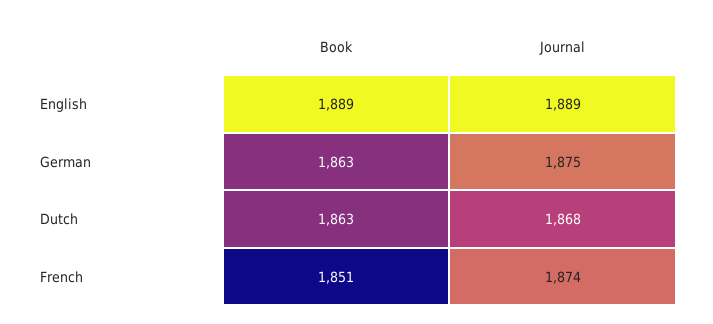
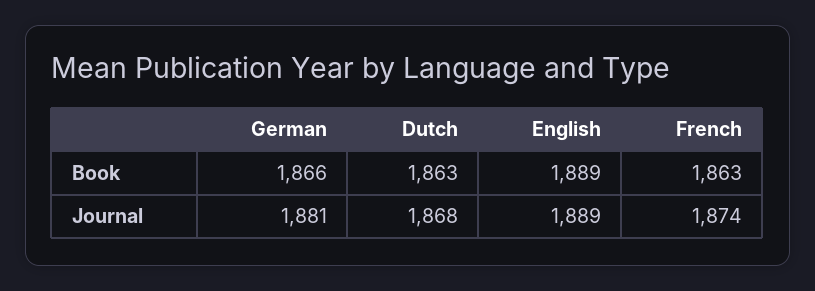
  {
    "Book": {
      "English": 1889,
-     "German": 1863,
+     "German": 1866,
      "Dutch": 1863,
-     "French": 1851
+     "French": 1863
    },
    "Journal": {
      "English": 1889,
-     "German": 1875,
+     "German": 1881,
      "Dutch": 1868,
      "French": 1874
    }
  }

